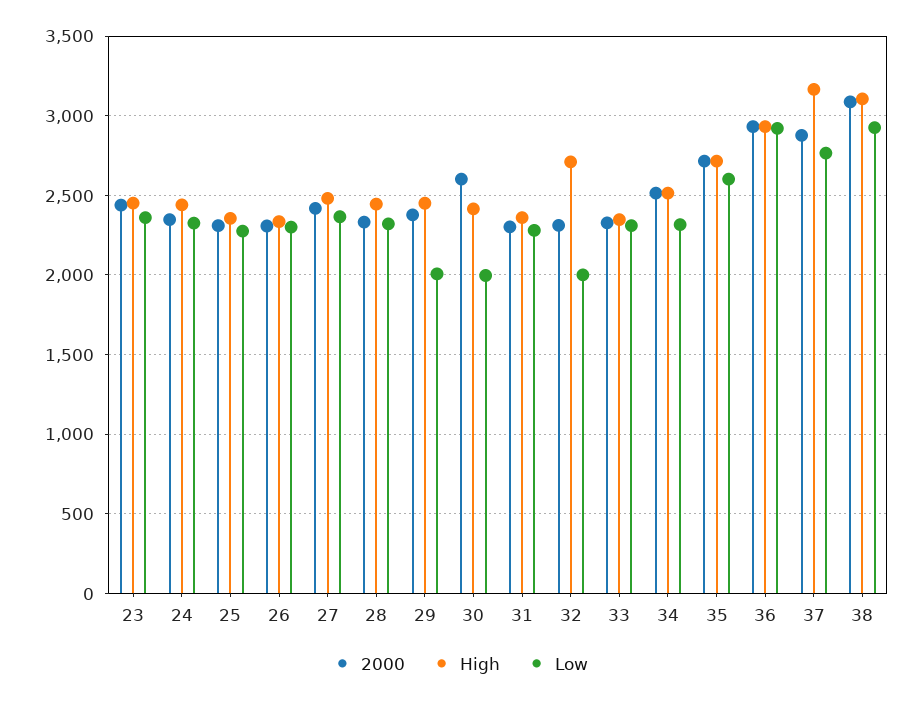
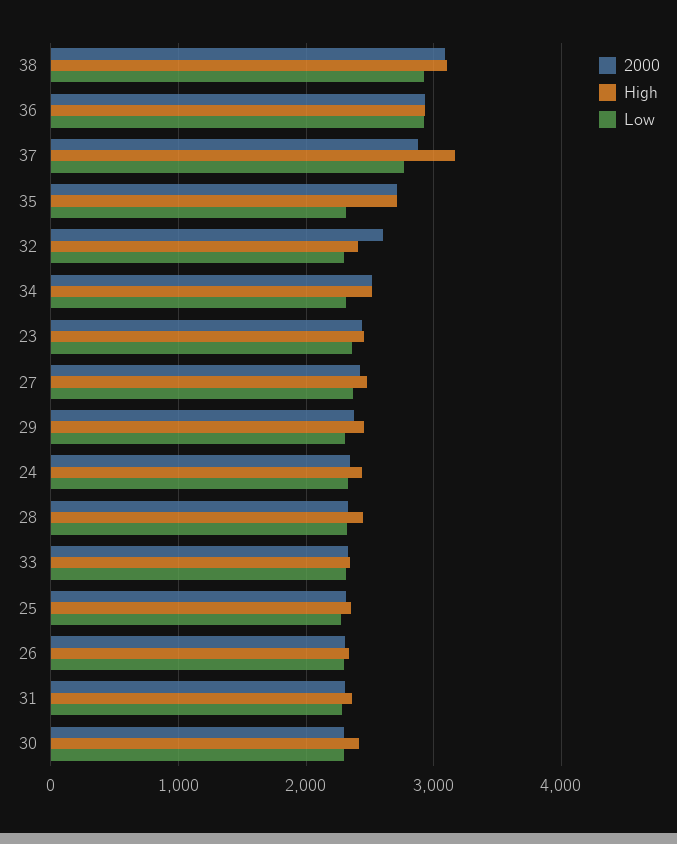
  {
    "2000": {
      "23": 2450,
      "24": 2350,
      "25": 2300,
      "26": 2300,
      "27": 2400,
      "28": 2350,
      "29": 2400,
-     "30": 2600,
+     "30": 2300,
      "31": 2300,
-     "32": 2300,
+     "32": 2600,
      "33": 2350,
      "34": 2500,
      "35": 2700,
      "36": 2950,
      "37": 2900,
      "38": 3100
    },
    "High": {
      "23": 2450,
      "24": 2450,
      "25": 2350,
      "26": 2350,
      "27": 2500,
      "28": 2450,
      "29": 2450,
      "30": 2400,
      "31": 2350,
-     "32": 2700,
+     "32": 2400,
      "33": 2350,
      "34": 2500,
      "35": 2700,
      "36": 2950,
      "37": 3150,
      "38": 3100
    },
    "Low": {
      "23": 2350,
      "24": 2350,
      "25": 2300,
      "26": 2300,
      "27": 2350,
      "28": 2300,
-     "29": 2000,
+     "29": 2300,
-     "30": 2000,
+     "30": 2300,
      "31": 2300,
-     "32": 2000,
+     "32": 2300,
      "33": 2300,
      "34": 2300,
-     "35": 2600,
+     "35": 2300,
      "36": 2900,
      "37": 2750,
      "38": 2950
    }
  }

